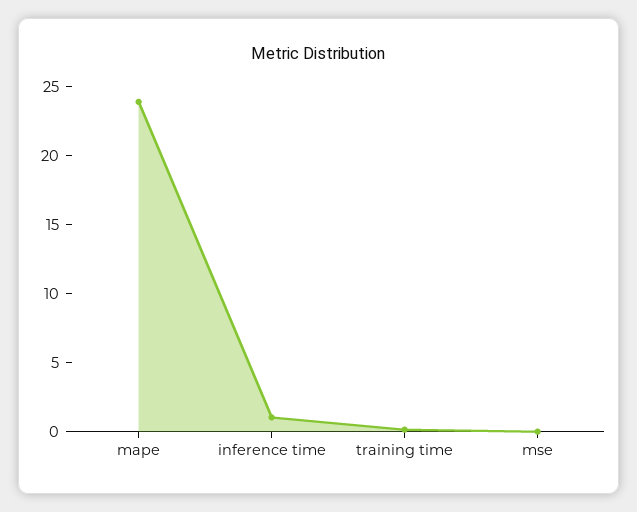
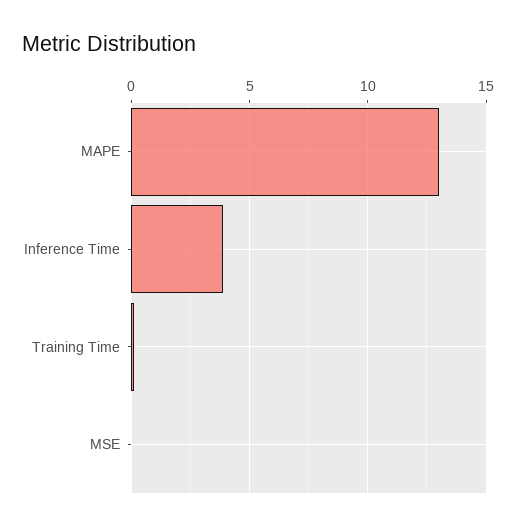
  {
-   "mape": 24,
+   "mape": 13,
-   "inference time": 1,
+   "inference time": 4,
    "training time": 0,
    "mse": 0
  }

